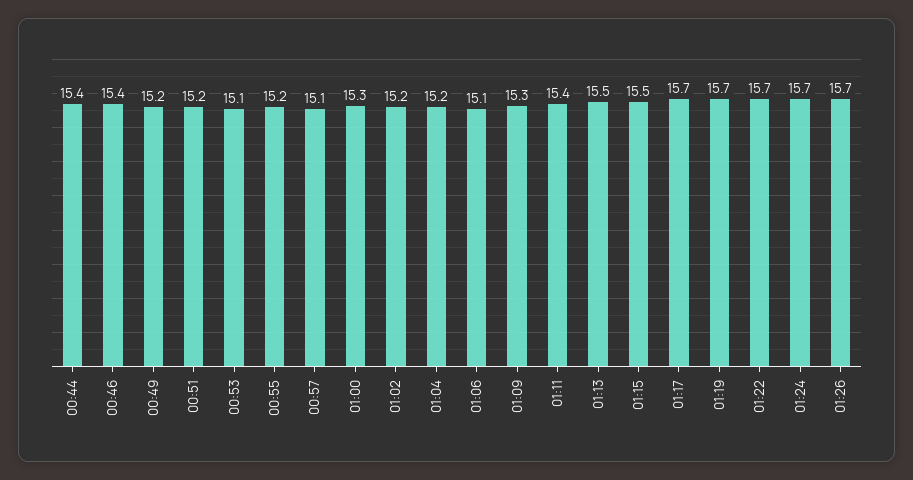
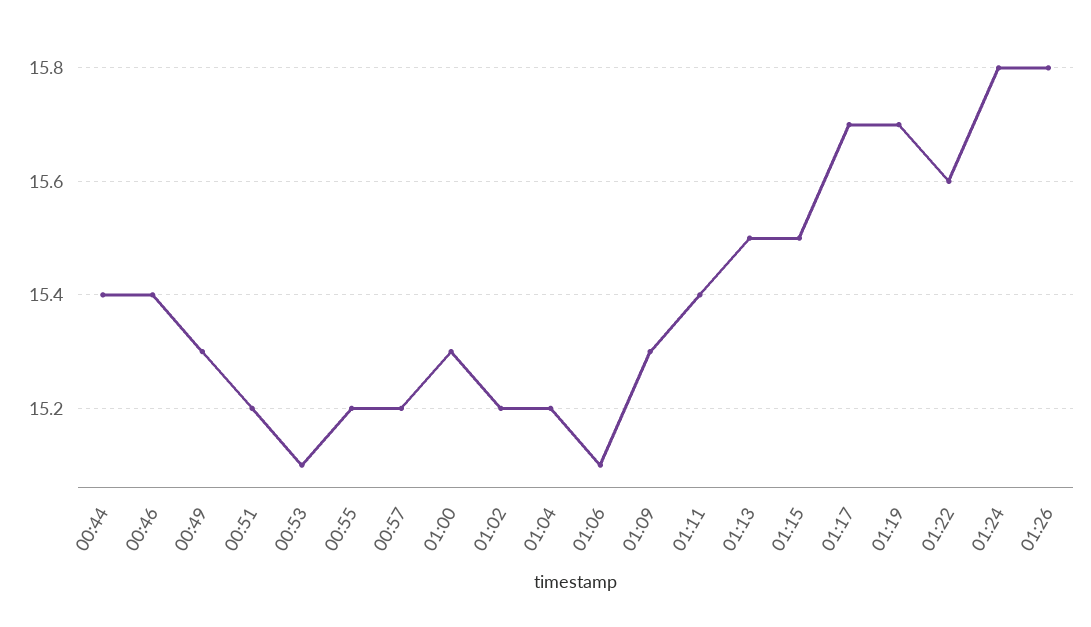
  {
    "00:44": 15.4,
    "00:46": 15.4,
-   "00:49": 15.2,
+   "00:49": 15.3,
    "00:51": 15.2,
    "00:53": 15.1,
    "00:55": 15.2,
-   "00:57": 15.1,
+   "00:57": 15.2,
    "01:00": 15.3,
    "01:02": 15.2,
    "01:04": 15.2,
    "01:06": 15.1,
    "01:09": 15.3,
    "01:11": 15.4,
    "01:13": 15.5,
    "01:15": 15.5,
    "01:17": 15.7,
    "01:19": 15.7,
-   "01:22": 15.7,
+   "01:22": 15.6,
-   "01:24": 15.7,
+   "01:24": 15.8,
-   "01:26": 15.7
+   "01:26": 15.8
  }

